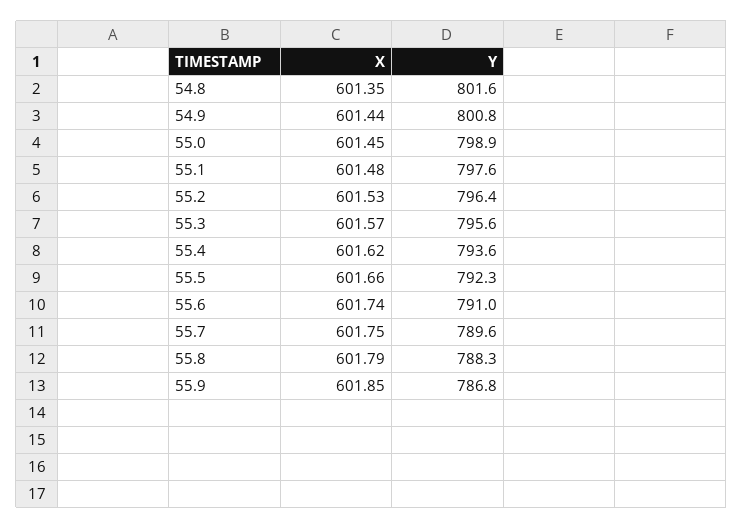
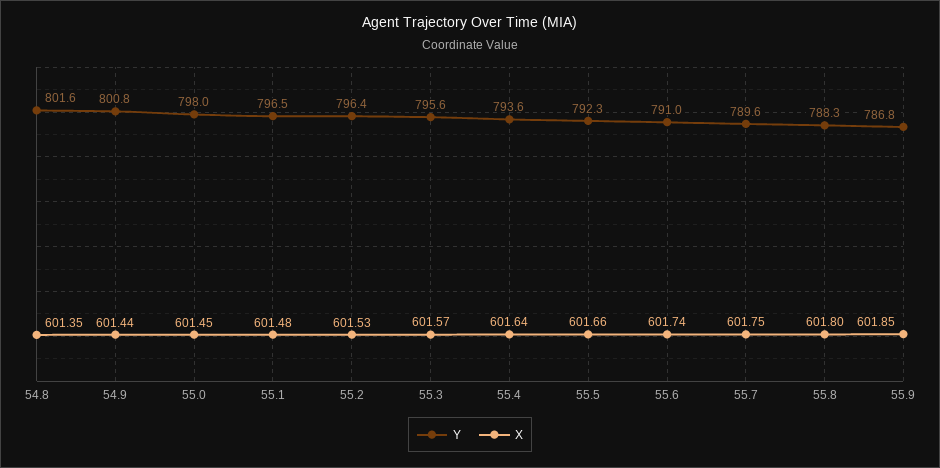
  {
    "X": {
      "54.8": 601.35,
      "54.9": 601.44,
      "55.0": 601.45,
      "55.1": 601.48,
      "55.2": 601.53,
      "55.3": 601.57,
-     "55.4": 601.62,
+     "55.4": 601.64,
      "55.5": 601.66,
      "55.6": 601.74,
      "55.7": 601.75,
-     "55.8": 601.79,
+     "55.8": 601.8,
      "55.9": 601.85
    },
    "Y": {
      "54.8": 801.6,
      "54.9": 800.8,
-     "55.0": 798.9,
+     "55.0": 798,
-     "55.1": 797.6,
+     "55.1": 796.5,
      "55.2": 796.4,
      "55.3": 795.6,
      "55.4": 793.6,
      "55.5": 792.3,
      "55.6": 791,
      "55.7": 789.6,
      "55.8": 788.3,
      "55.9": 786.8
    }
  }

